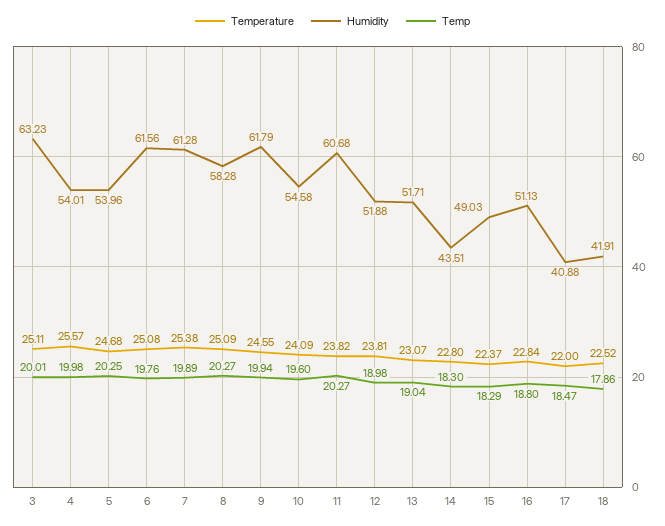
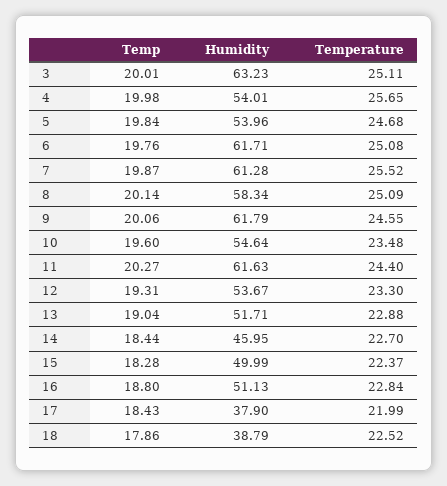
  {
    "Temperature": {
      "3": 25.11,
-     "4": 25.57,
+     "4": 25.65,
      "5": 24.68,
      "6": 25.08,
-     "7": 25.38,
+     "7": 25.52,
      "8": 25.09,
      "9": 24.55,
-     "10": 24.09,
+     "10": 23.48,
-     "11": 23.82,
+     "11": 24.4,
-     "12": 23.81,
+     "12": 23.3,
-     "13": 23.07,
+     "13": 22.88,
-     "14": 22.8,
+     "14": 22.7,
      "15": 22.37,
      "16": 22.84,
-     "17": 22,
+     "17": 21.99,
      "18": 22.52
    },
    "Humidity": {
      "3": 63.23,
      "4": 54.01,
      "5": 53.96,
-     "6": 61.56,
+     "6": 61.71,
      "7": 61.28,
-     "8": 58.28,
+     "8": 58.34,
      "9": 61.79,
-     "10": 54.58,
+     "10": 54.64,
-     "11": 60.68,
+     "11": 61.63,
-     "12": 51.88,
+     "12": 53.67,
      "13": 51.71,
-     "14": 43.51,
+     "14": 45.95,
-     "15": 49.03,
+     "15": 49.99,
      "16": 51.13,
-     "17": 40.88,
+     "17": 37.9,
-     "18": 41.91
+     "18": 38.79
    },
    "Temp": {
      "3": 20.01,
      "4": 19.98,
-     "5": 20.25,
+     "5": 19.84,
      "6": 19.76,
-     "7": 19.89,
+     "7": 19.87,
-     "8": 20.27,
+     "8": 20.14,
-     "9": 19.94,
+     "9": 20.06,
      "10": 19.6,
      "11": 20.27,
-     "12": 18.98,
+     "12": 19.31,
      "13": 19.04,
-     "14": 18.3,
+     "14": 18.44,
-     "15": 18.29,
+     "15": 18.28,
      "16": 18.8,
-     "17": 18.47,
+     "17": 18.43,
      "18": 17.86
    }
  }

